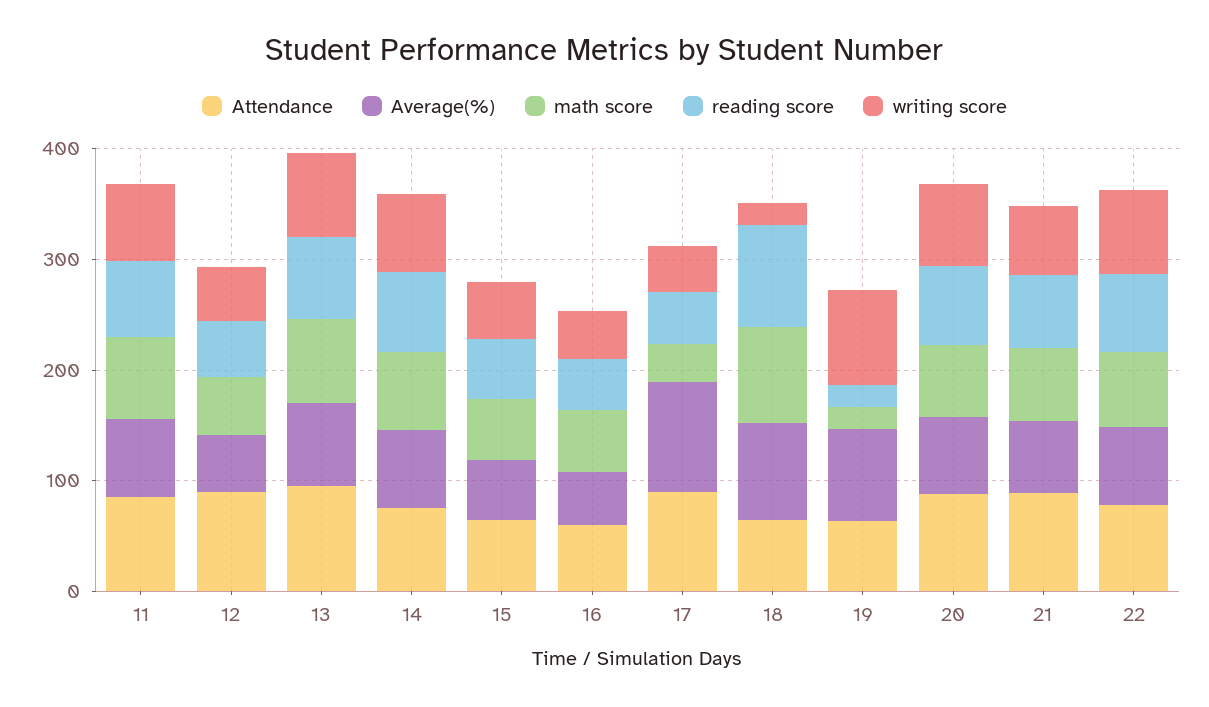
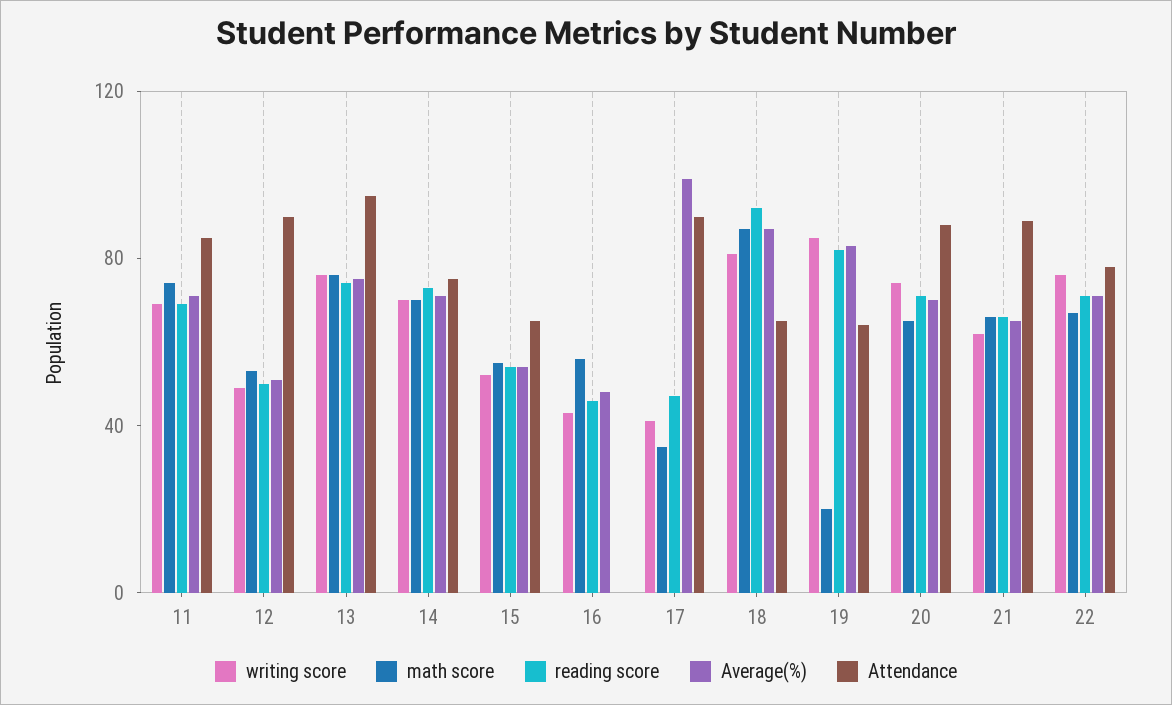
  {
    "Attendance": {
      "11": 90,
      "12": 90,
      "13": 100,
      "14": 80,
      "15": 70,
-     "16": 60,
+     "16": 0,
      "17": 90,
      "18": 70,
      "19": 60,
      "20": 90,
      "21": 90,
      "22": 80
    },
    "Average(%)": {
      "11": 70,
      "12": 50,
      "13": 80,
      "14": 70,
      "15": 50,
      "16": 50,
      "17": 100,
      "18": 90,
      "19": 80,
      "20": 70,
      "21": 70,
      "22": 70
    },
    "math score": {
      "11": 70,
      "12": 50,
      "13": 80,
      "14": 70,
      "15": 60,
      "16": 60,
      "17": 40,
      "18": 90,
      "19": 20,
      "20": 70,
      "21": 70,
      "22": 70
    },
    "reading score": {
      "11": 70,
      "12": 50,
      "13": 70,
      "14": 70,
      "15": 50,
      "16": 50,
      "17": 50,
      "18": 90,
-     "19": 20,
+     "19": 80,
      "20": 70,
      "21": 70,
      "22": 70
    },
    "writing score": {
      "11": 70,
      "12": 50,
      "13": 80,
      "14": 70,
      "15": 50,
      "16": 40,
      "17": 40,
-     "18": 20,
+     "18": 80,
      "19": 90,
      "20": 70,
      "21": 60,
      "22": 80
    }
  }

